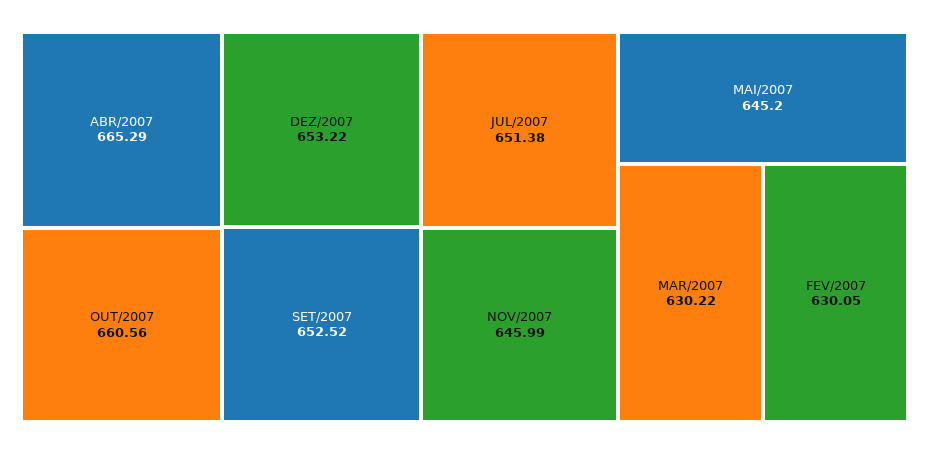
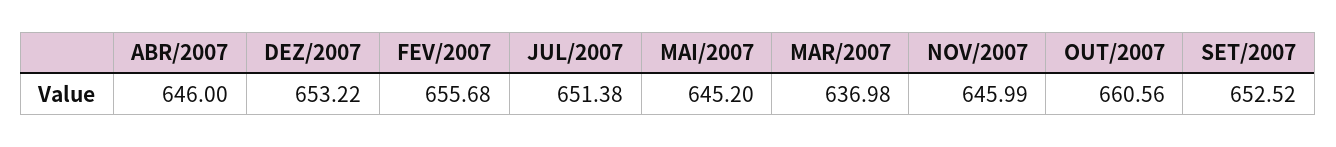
  {
-   "ABR/2007": 665.29,
+   "ABR/2007": 646,
    "OUT/2007": 660.56,
    "DEZ/2007": 653.22,
    "SET/2007": 652.52,
    "JUL/2007": 651.38,
    "NOV/2007": 645.99,
    "MAI/2007": 645.2,
-   "MAR/2007": 630.22,
+   "MAR/2007": 636.98,
-   "FEV/2007": 630.05
+   "FEV/2007": 655.68
  }

